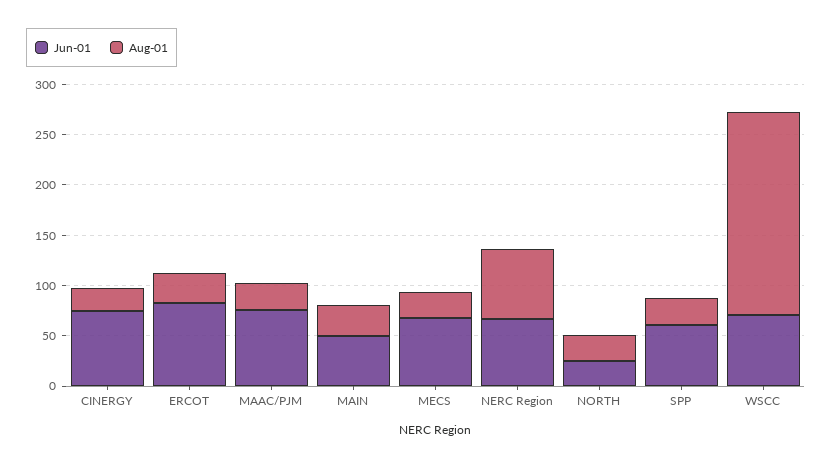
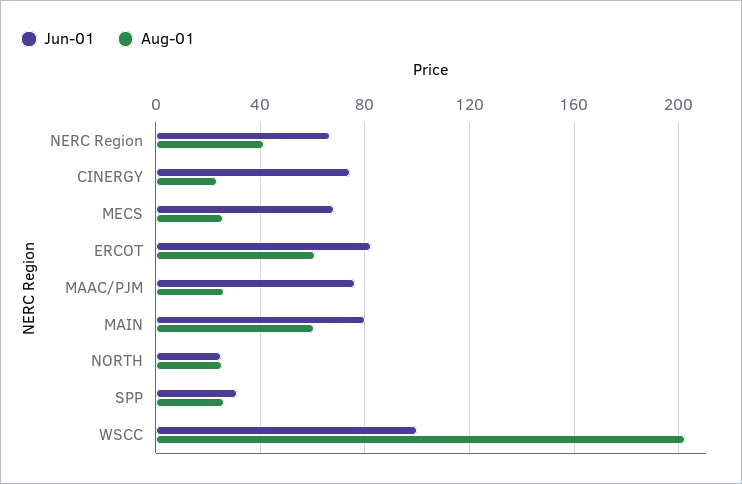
  {
    "Jun-01": {
      "CINERGY": 75,
      "ERCOT": 85,
      "MAAC/PJM": 75,
-     "MAIN": 50,
+     "MAIN": 80,
      "MECS": 70,
      "NERC Region": 65,
      "NORTH": 25,
-     "SPP": 60,
+     "SPP": 30,
-     "WSCC": 70
+     "WSCC": 100
    },
    "Aug-01": {
      "CINERGY": 25,
-     "ERCOT": 30,
+     "ERCOT": 60,
      "MAAC/PJM": 25,
-     "MAIN": 30,
+     "MAIN": 60,
      "MECS": 25,
-     "NERC Region": 70,
+     "NERC Region": 40,
      "NORTH": 25,
      "SPP": 25,
      "WSCC": 200
    }
  }

